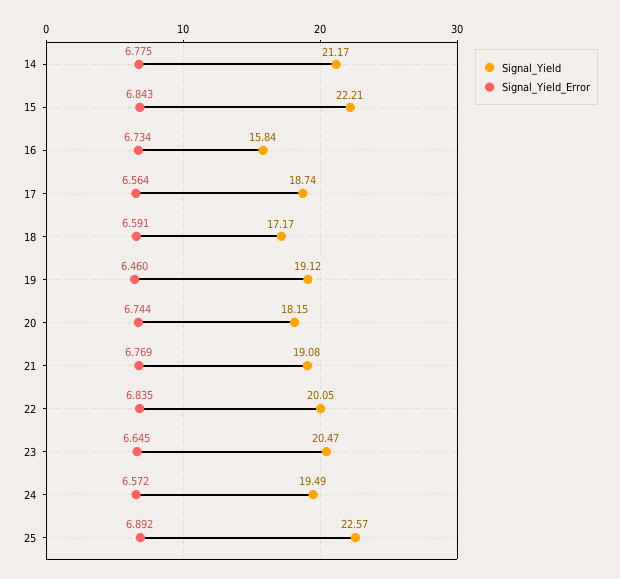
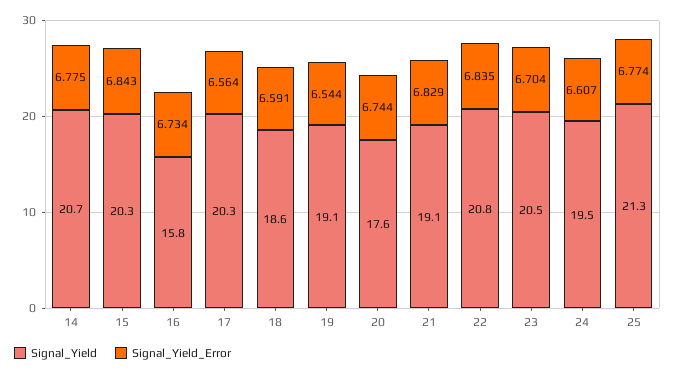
  {
    "Signal_Yield": {
-     "14": 21.17,
+     "14": 20.7,
-     "15": 22.21,
+     "15": 20.3,
      "16": 15.84,
-     "17": 18.74,
+     "17": 20.3,
-     "18": 17.17,
+     "18": 18.6,
      "19": 19.12,
-     "20": 18.15,
+     "20": 17.6,
      "21": 19.08,
-     "22": 20.05,
+     "22": 20.8,
      "23": 20.47,
      "24": 19.49,
-     "25": 22.57
+     "25": 21.3
    },
    "Signal_Yield_Error": {
      "14": 6.775,
      "15": 6.843,
      "16": 6.734,
      "17": 6.564,
      "18": 6.591,
-     "19": 6.46,
+     "19": 6.544,
      "20": 6.744,
-     "21": 6.769,
+     "21": 6.829,
      "22": 6.835,
-     "23": 6.645,
+     "23": 6.704,
-     "24": 6.572,
+     "24": 6.607,
-     "25": 6.892
+     "25": 6.774
    }
  }

